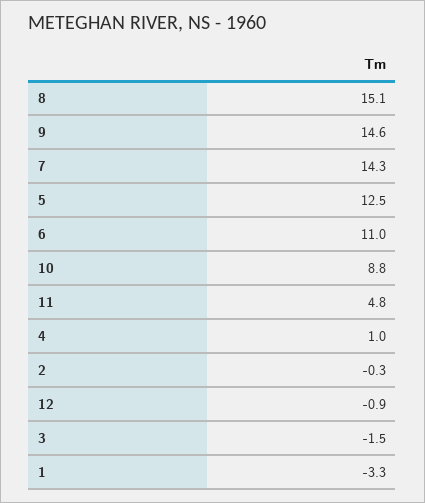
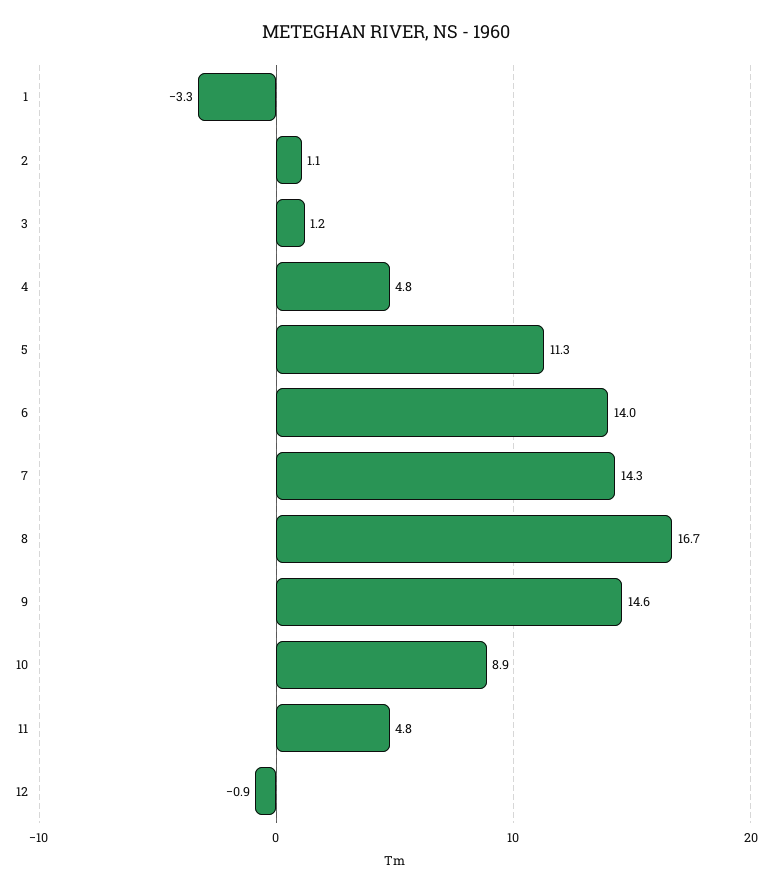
  {
-   "8": 15.1,
+   "8": 16.7,
    "9": 14.6,
    "7": 14.3,
-   "5": 12.5,
+   "5": 11.3,
-   "6": 11,
+   "6": 14,
-   "10": 8.8,
+   "10": 8.9,
    "11": 4.8,
-   "4": 1,
+   "4": 4.8,
-   "2": -0.3,
+   "2": 1.1,
    "12": -0.9,
-   "3": -1.5,
+   "3": 1.2,
    "1": -3.3
  }

